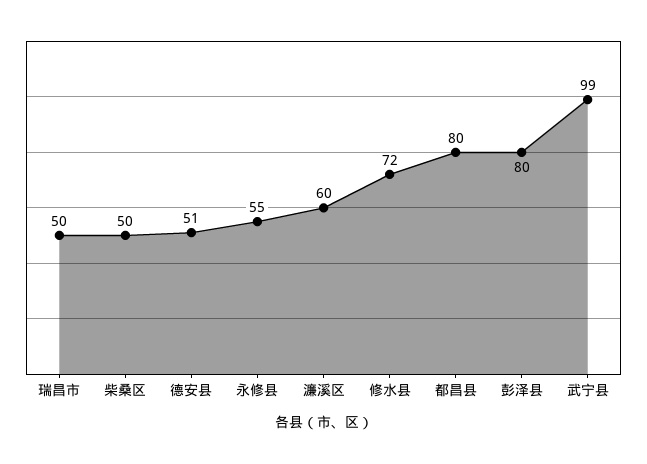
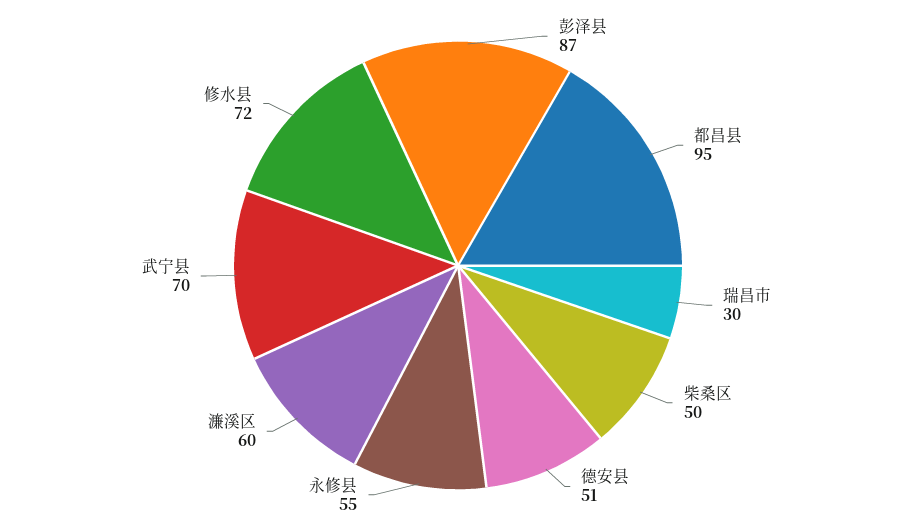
  {
-   "瑞昌市": 50,
+   "瑞昌市": 30,
    "柴桑区": 50,
    "德安县": 51,
    "永修县": 55,
    "濂溪区": 60,
    "修水县": 72,
-   "都昌县": 80,
+   "都昌县": 95,
-   "彭泽县": 80,
+   "彭泽县": 87,
-   "武宁县": 99
+   "武宁县": 70
  }

